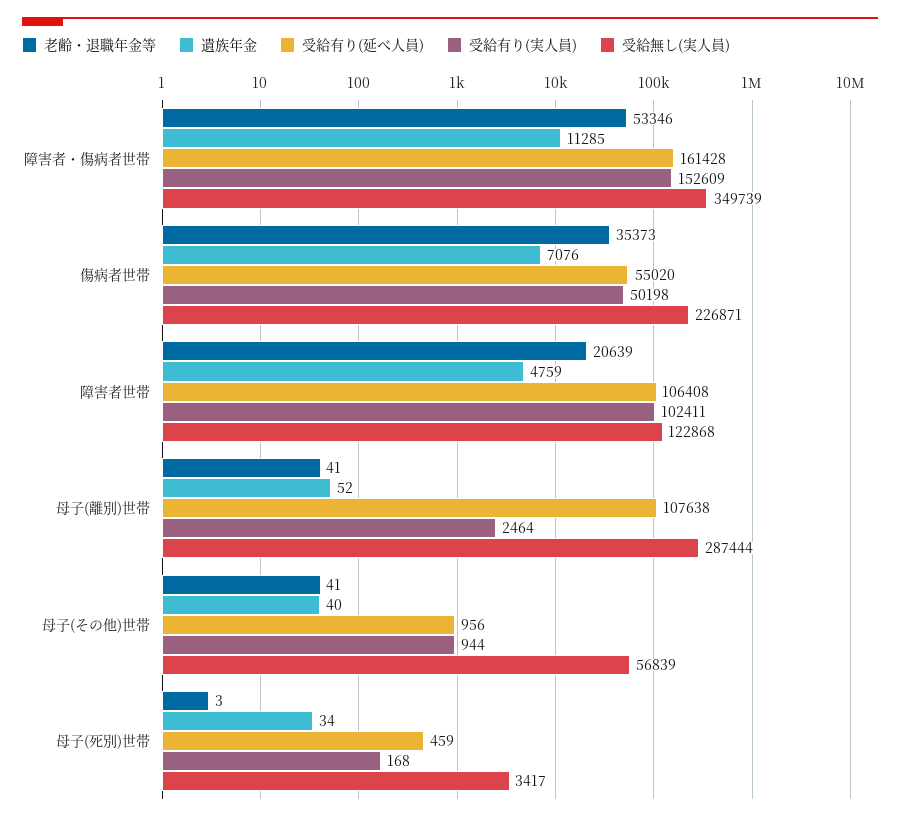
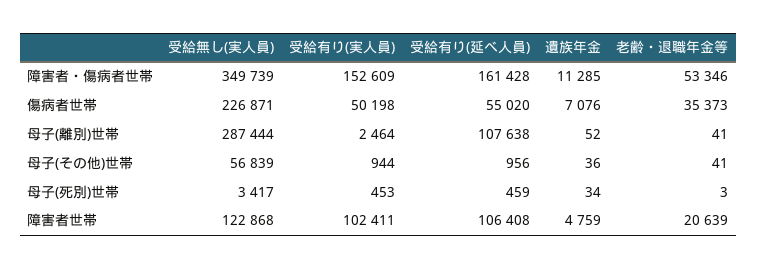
  {
    "老齢・退職年金等": {
      "障害者・傷病者世帯": 53346,
      "傷病者世帯": 35373,
      "障害者世帯": 20639,
      "母子(離別)世帯": 41,
      "母子(その他)世帯": 41,
      "母子(死別)世帯": 3
    },
    "遺族年金": {
      "障害者・傷病者世帯": 11285,
      "傷病者世帯": 7076,
      "障害者世帯": 4759,
      "母子(離別)世帯": 52,
-     "母子(その他)世帯": 40,
+     "母子(その他)世帯": 36,
      "母子(死別)世帯": 34
    },
    "受給有り(延べ人員)": {
      "障害者・傷病者世帯": 161428,
      "傷病者世帯": 55020,
      "障害者世帯": 106408,
      "母子(離別)世帯": 107638,
      "母子(その他)世帯": 956,
      "母子(死別)世帯": 459
    },
    "受給有り(実人員)": {
      "障害者・傷病者世帯": 152609,
      "傷病者世帯": 50198,
      "障害者世帯": 102411,
      "母子(離別)世帯": 2464,
      "母子(その他)世帯": 944,
-     "母子(死別)世帯": 168
+     "母子(死別)世帯": 453
    },
    "受給無し(実人員)": {
      "障害者・傷病者世帯": 349739,
      "傷病者世帯": 226871,
      "障害者世帯": 122868,
      "母子(離別)世帯": 287444,
      "母子(その他)世帯": 56839,
      "母子(死別)世帯": 3417
    }
  }

